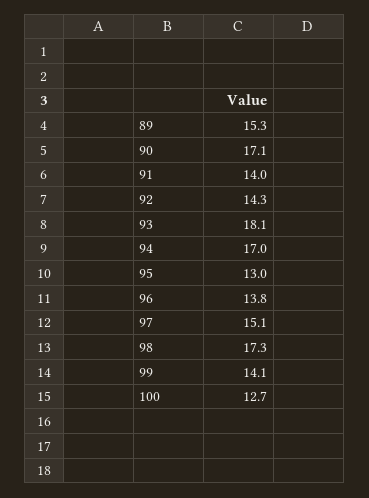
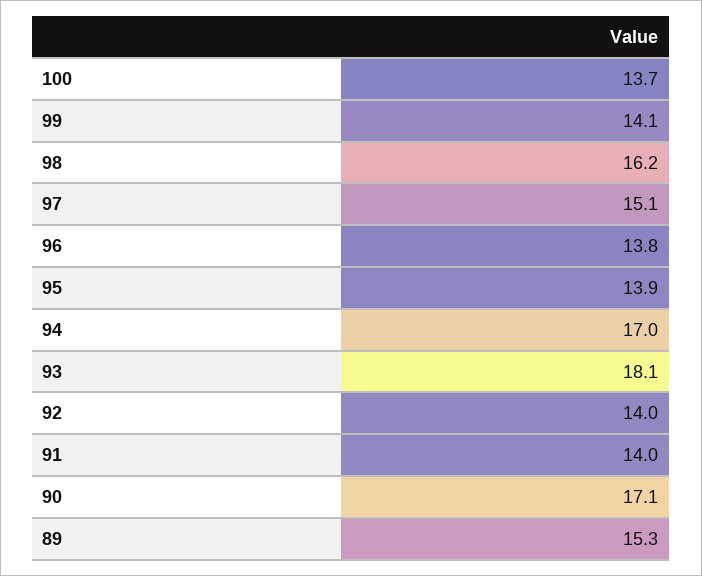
  {
    "89": 15.3,
    "90": 17.1,
    "91": 14,
-   "92": 14.3,
+   "92": 14,
    "93": 18.1,
    "94": 17,
-   "95": 13,
+   "95": 13.9,
    "96": 13.8,
    "97": 15.1,
-   "98": 17.3,
+   "98": 16.2,
    "99": 14.1,
-   "100": 12.7
+   "100": 13.7
  }

